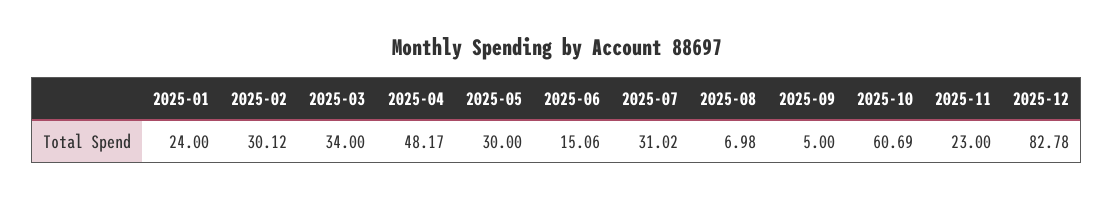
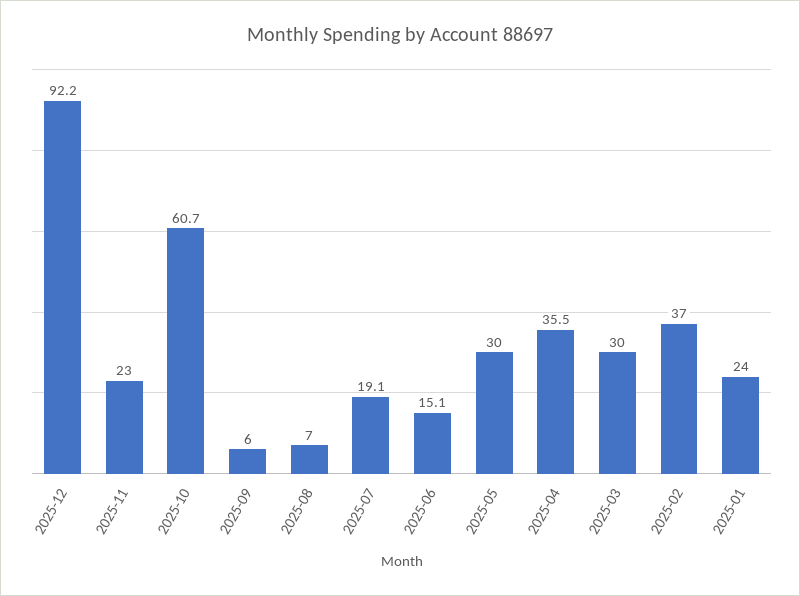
  {
    "2025-01": 24,
-   "2025-02": 30.12,
+   "2025-02": 37,
-   "2025-03": 34,
+   "2025-03": 30,
-   "2025-04": 48.17,
+   "2025-04": 35.5,
    "2025-05": 30,
    "2025-06": 15.06,
-   "2025-07": 31.02,
+   "2025-07": 19.1,
    "2025-08": 6.98,
-   "2025-09": 5,
+   "2025-09": 6,
    "2025-10": 60.69,
    "2025-11": 23,
-   "2025-12": 82.78
+   "2025-12": 92.2
  }

